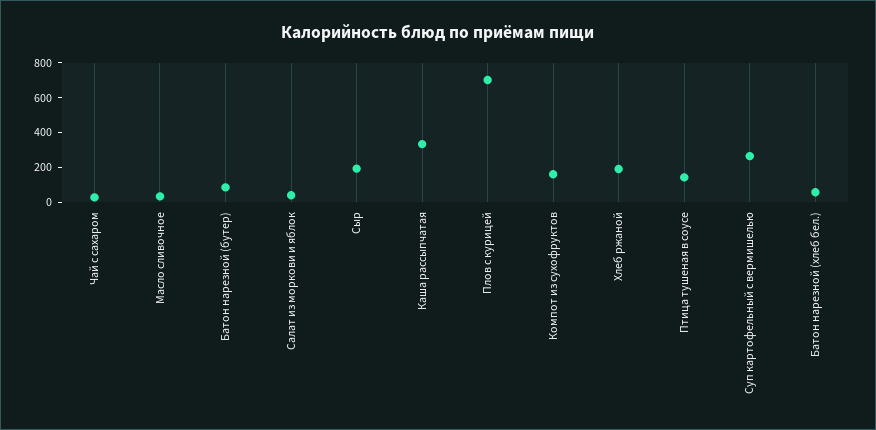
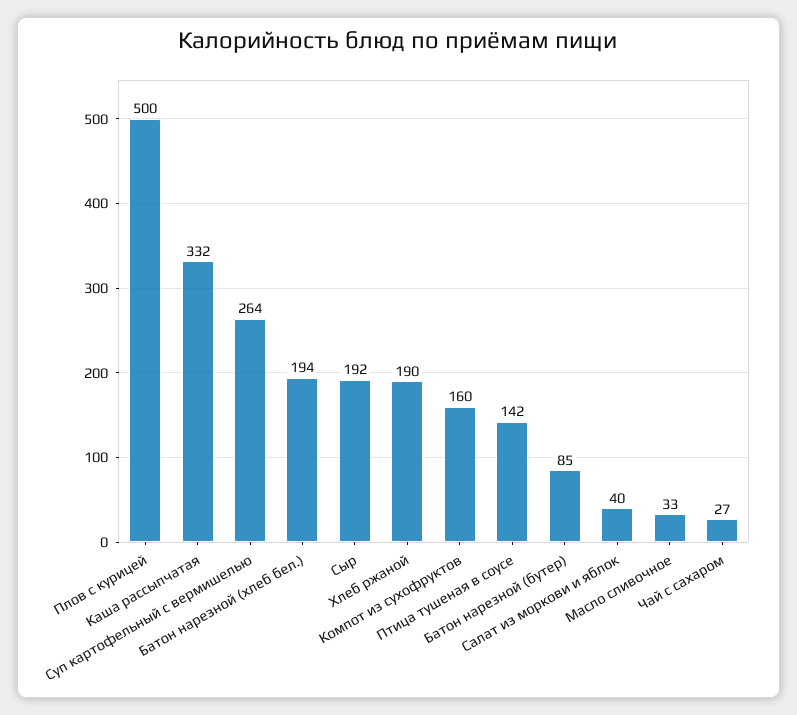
  {
    "Чай с сахаром": 27,
    "Масло сливочное": 33,
    "Батон нарезной (бутер)": 85,
    "Салат из моркови и яблок": 40,
    "Сыр": 192,
    "Каша рассыпчатая": 332,
-   "Плов с курицей": 700,
+   "Плов с курицей": 500,
    "Компот из сухофруктов": 160,
    "Хлеб ржаной": 190,
    "Птица тушеная в соусе": 142,
    "Суп картофельный с вермишелью": 264,
-   "Батон нарезной (хлеб бел.)": 50
+   "Батон нарезной (хлеб бел.)": 194
  }

